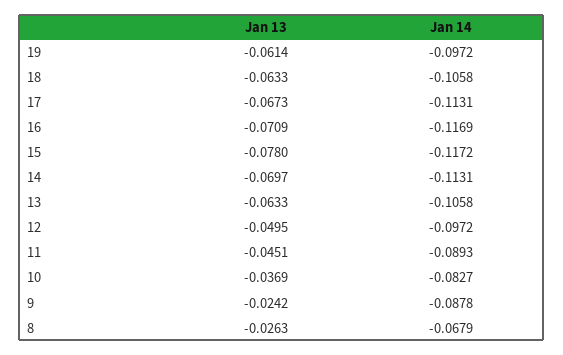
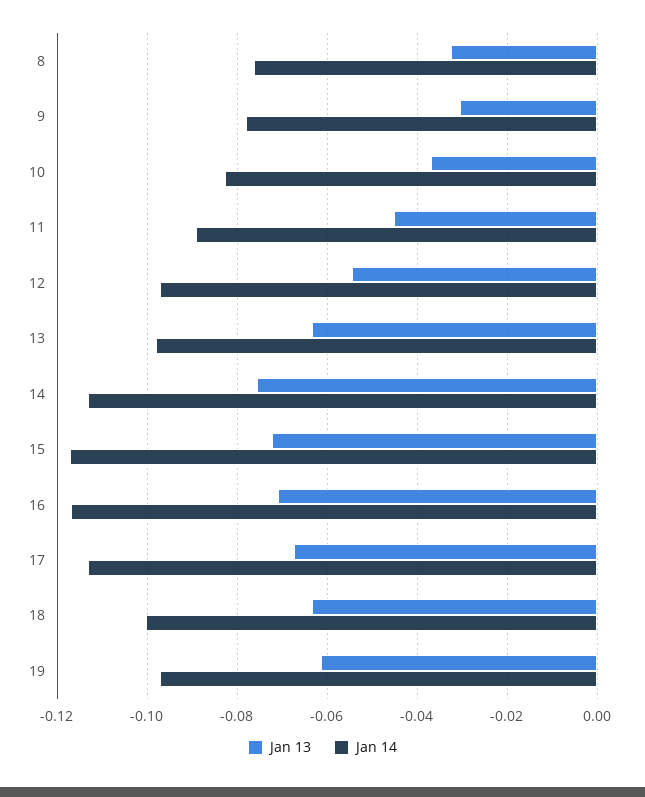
  {
    "Jan 13": {
      "19": -0.0614,
      "18": -0.0633,
      "17": -0.0673,
      "16": -0.0709,
-     "15": -0.078,
+     "15": -0.072,
-     "14": -0.0697,
+     "14": -0.076,
      "13": -0.0633,
-     "12": -0.0495,
+     "12": -0.054,
      "11": -0.0451,
      "10": -0.0369,
-     "9": -0.0242,
+     "9": -0.03,
-     "8": -0.0263
+     "8": -0.032
    },
    "Jan 14": {
      "19": -0.0972,
-     "18": -0.1058,
+     "18": -0.1,
      "17": -0.1131,
      "16": -0.1169,
      "15": -0.1172,
      "14": -0.1131,
-     "13": -0.1058,
+     "13": -0.098,
      "12": -0.0972,
      "11": -0.0893,
      "10": -0.0827,
-     "9": -0.0878,
+     "9": -0.078,
-     "8": -0.0679
+     "8": -0.076
    }
  }

